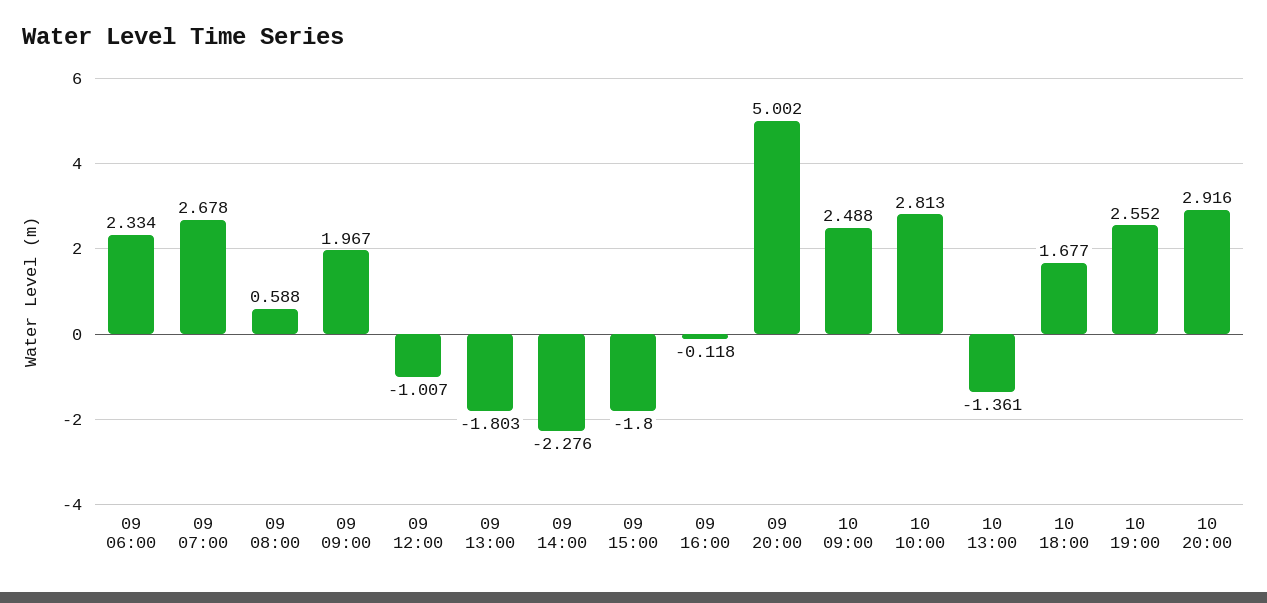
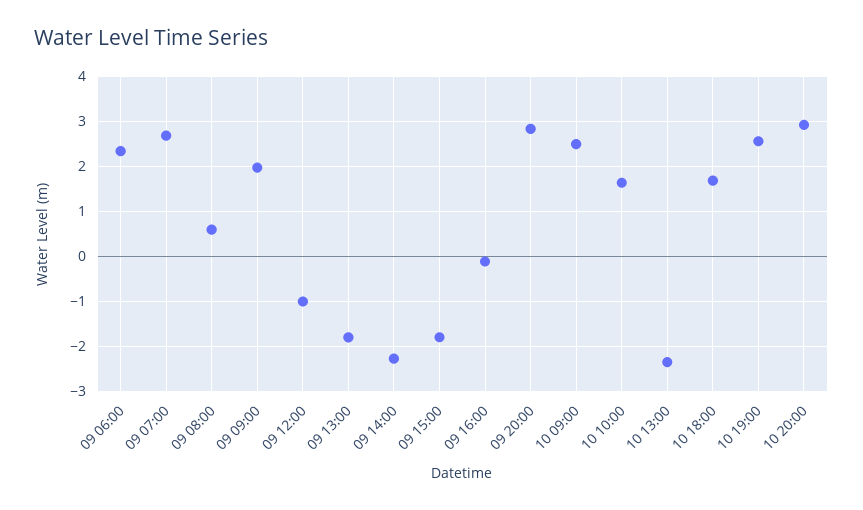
  {
    "09 06:00": 2.334,
    "09 07:00": 2.678,
    "09 08:00": 0.588,
    "09 09:00": 1.967,
    "09 12:00": -1.007,
    "09 13:00": -1.803,
    "09 14:00": -2.276,
    "09 15:00": -1.8,
    "09 16:00": -0.118,
-   "09 20:00": 5.002,
+   "09 20:00": 2.8,
    "10 09:00": 2.488,
-   "10 10:00": 2.813,
+   "10 10:00": 1.6,
-   "10 13:00": -1.361,
+   "10 13:00": -2.4,
    "10 18:00": 1.677,
    "10 19:00": 2.552,
    "10 20:00": 2.916
  }

